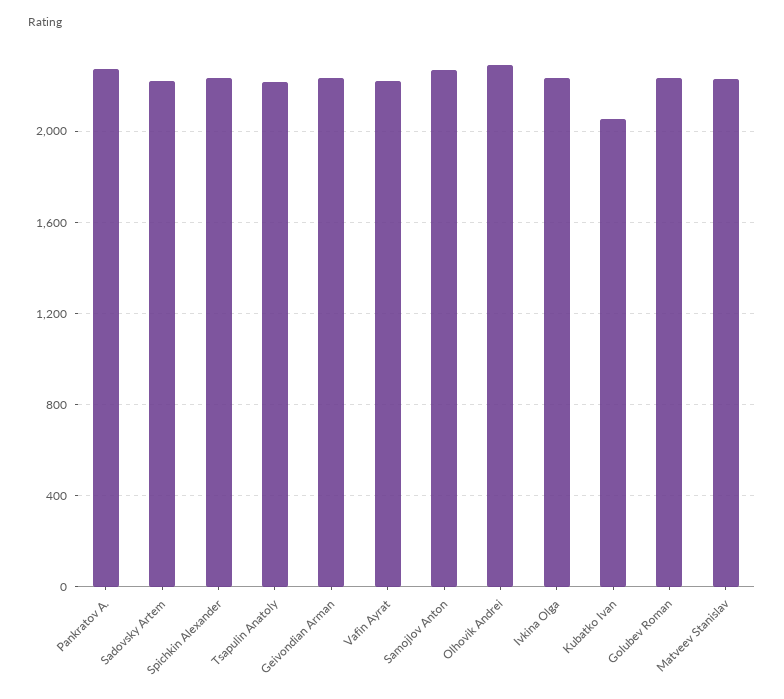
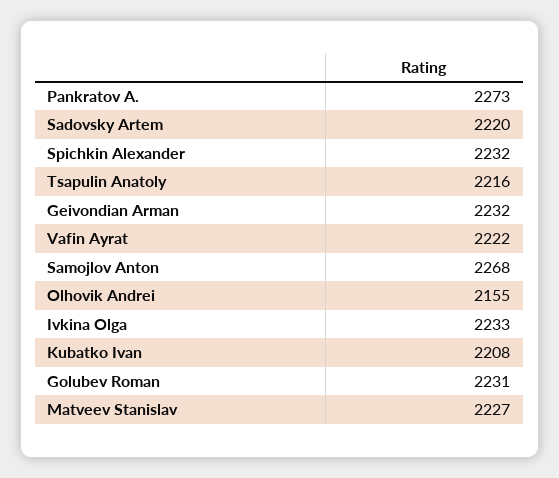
  {
    "Pankratov A.": 2273,
    "Sadovsky Artem": 2220,
    "Spichkin Alexander": 2232,
    "Tsapulin Anatoly": 2216,
    "Geivondian Arman": 2232,
    "Vafin Ayrat": 2222,
    "Samojlov Anton": 2268,
-   "Olhovik Andrei": 2300,
+   "Olhovik Andrei": 2155,
    "Ivkina Olga": 2233,
-   "Kubatko Ivan": 2050,
+   "Kubatko Ivan": 2208,
    "Golubev Roman": 2231,
    "Matveev Stanislav": 2227
  }

